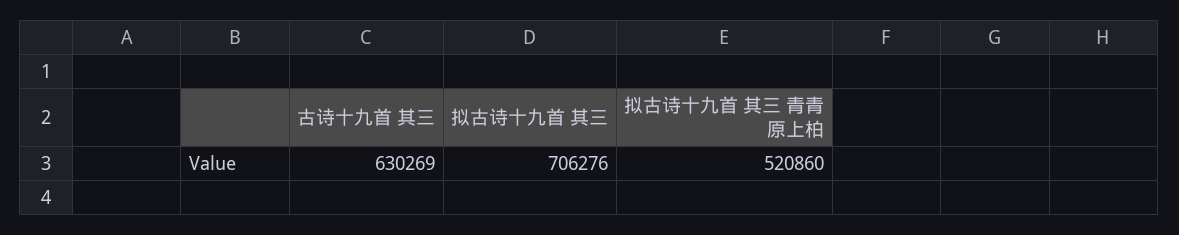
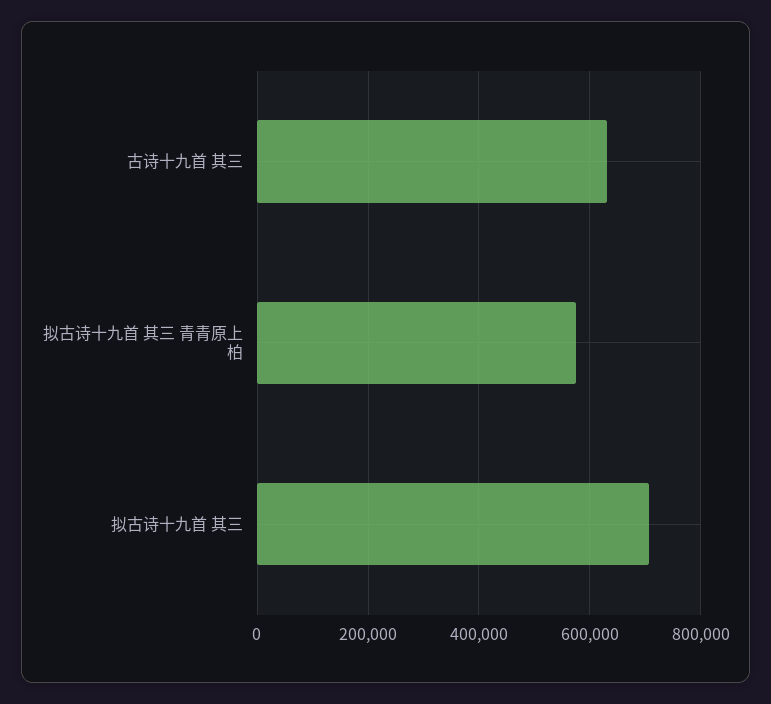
  {
    "古诗十九首 其三": 630269,
    "拟古诗十九首 其三": 706276,
-   "拟古诗十九首 其三 青青原上柏": 520860
+   "拟古诗十九首 其三 青青原上柏": 580000
  }

